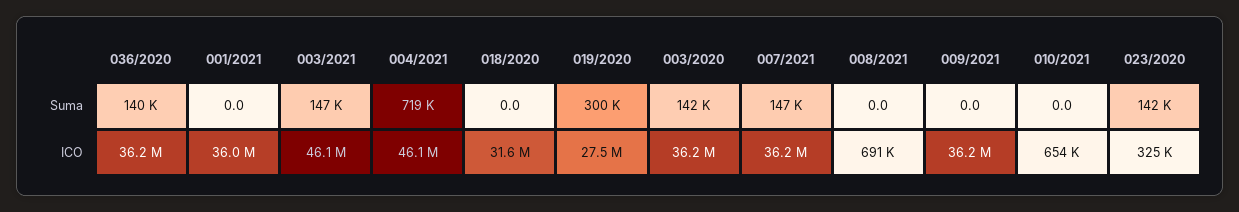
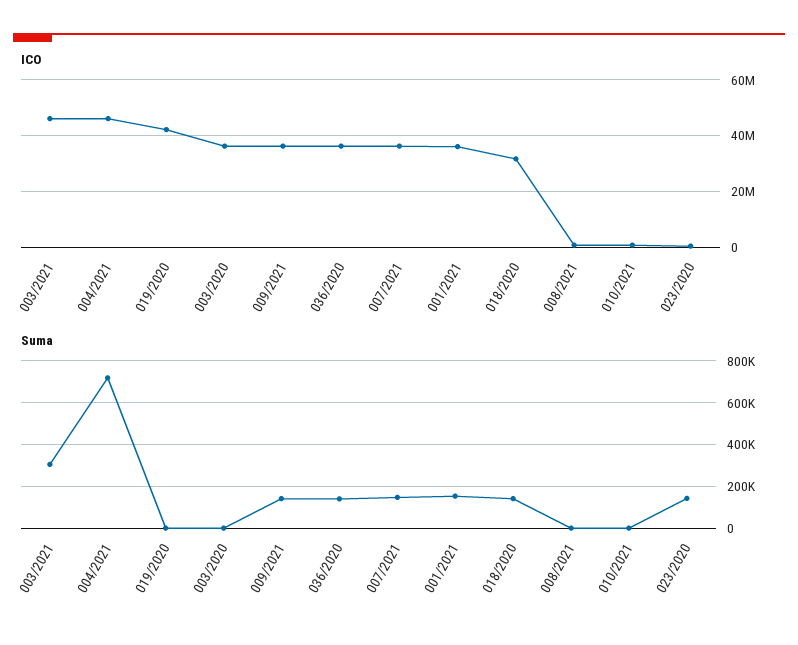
  {
    "Suma": {
      "036/2020": 140000,
-     "001/2021": 0,
+     "001/2021": 150000,
-     "003/2021": 147000,
+     "003/2021": 300000,
      "004/2021": 719000,
-     "018/2020": 0,
+     "018/2020": 150000,
-     "019/2020": 300000,
+     "019/2020": 0,
-     "003/2020": 142000,
+     "003/2020": 0,
      "007/2021": 147000,
      "008/2021": 0,
-     "009/2021": 0,
+     "009/2021": 150000,
      "010/2021": 0,
      "023/2020": 142000
    },
    "ICO": {
      "036/2020": 36200000,
      "001/2021": 36000000,
      "003/2021": 46100000,
      "004/2021": 46100000,
      "018/2020": 31600000,
-     "019/2020": 27500000,
+     "019/2020": 42500000,
      "003/2020": 36200000,
      "007/2021": 36200000,
      "008/2021": 691000,
      "009/2021": 36200000,
      "010/2021": 654000,
      "023/2020": 325000
    }
  }

